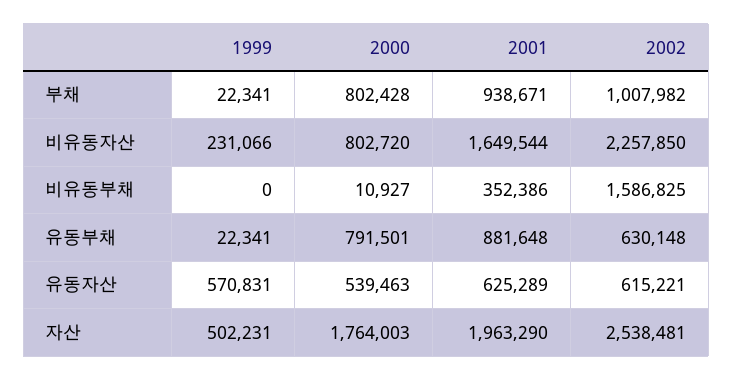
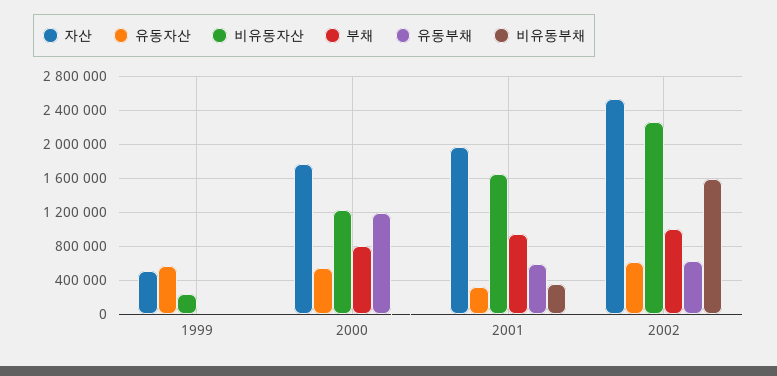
  {
    "부채": {
      "1999": 22341,
      "2000": 802428,
      "2001": 938671,
      "2002": 1007982
    },
    "비유동자산": {
      "1999": 231066,
-     "2000": 802720,
+     "2000": 1200000,
      "2001": 1649544,
      "2002": 2257850
    },
    "비유동부채": {
      "1999": 0,
      "2000": 10927,
      "2001": 352386,
      "2002": 1586825
    },
    "유동부채": {
      "1999": 22341,
-     "2000": 791501,
+     "2000": 1200000,
-     "2001": 881648,
+     "2001": 600000,
      "2002": 630148
    },
    "유동자산": {
      "1999": 570831,
      "2000": 539463,
-     "2001": 625289,
+     "2001": 300000,
      "2002": 615221
    },
    "자산": {
      "1999": 502231,
      "2000": 1764003,
      "2001": 1963290,
      "2002": 2538481
    }
  }

